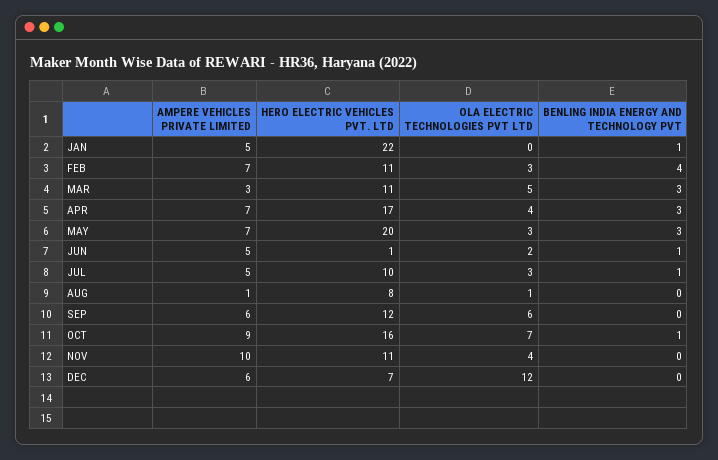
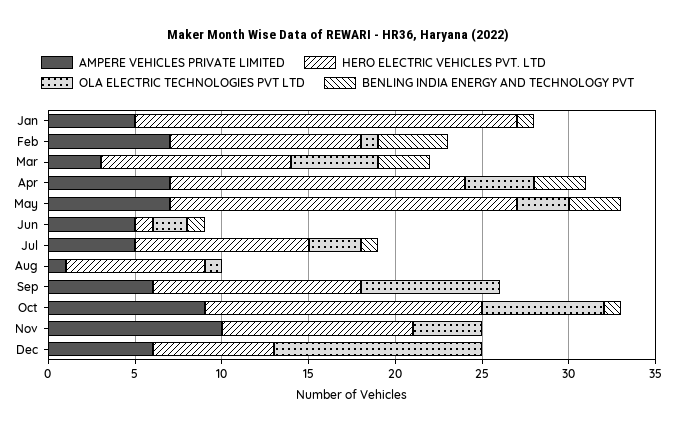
  {
    "AMPERE VEHICLES PRIVATE LIMITED": {
      "JAN": 5,
      "FEB": 7,
      "MAR": 3,
      "APR": 7,
      "MAY": 7,
      "JUN": 5,
      "JUL": 5,
      "AUG": 1,
      "SEP": 6,
      "OCT": 9,
      "NOV": 10,
      "DEC": 6
    },
    "HERO ELECTRIC VEHICLES PVT. LTD": {
      "JAN": 22,
      "FEB": 11,
      "MAR": 11,
      "APR": 17,
      "MAY": 20,
      "JUN": 1,
      "JUL": 10,
      "AUG": 8,
      "SEP": 12,
      "OCT": 16,
      "NOV": 11,
      "DEC": 7
    },
    "OLA ELECTRIC TECHNOLOGIES PVT LTD": {
      "JAN": 0,
-     "FEB": 3,
+     "FEB": 1,
      "MAR": 5,
      "APR": 4,
      "MAY": 3,
      "JUN": 2,
      "JUL": 3,
      "AUG": 1,
-     "SEP": 6,
+     "SEP": 8,
      "OCT": 7,
      "NOV": 4,
      "DEC": 12
    },
    "BENLING INDIA ENERGY AND TECHNOLOGY PVT": {
      "JAN": 1,
      "FEB": 4,
      "MAR": 3,
      "APR": 3,
      "MAY": 3,
      "JUN": 1,
      "JUL": 1,
      "AUG": 0,
      "SEP": 0,
      "OCT": 1,
      "NOV": 0,
      "DEC": 0
    }
  }

